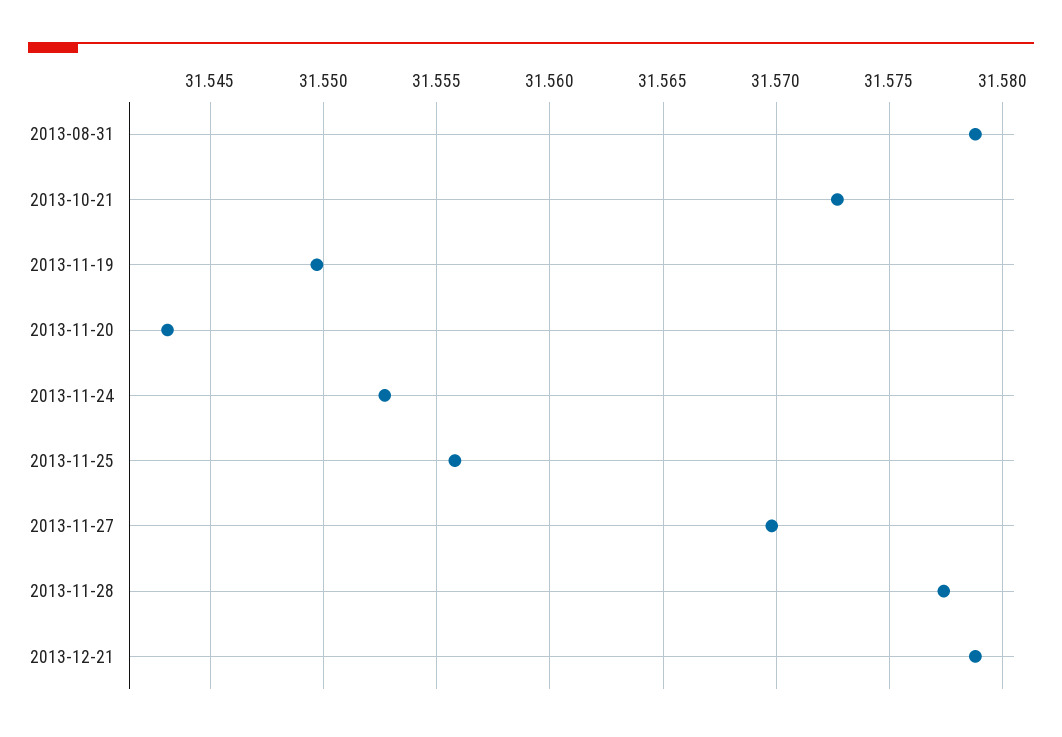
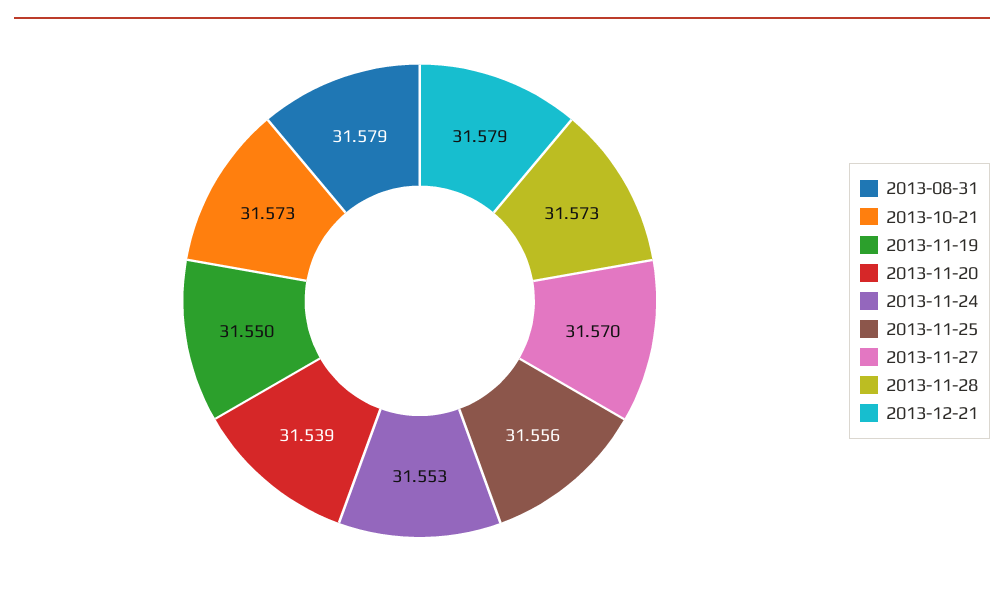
  {
    "2013-08-31": 31.579,
    "2013-10-21": 31.573,
    "2013-11-19": 31.55,
-   "2013-11-20": 31.543,
+   "2013-11-20": 31.539,
    "2013-11-24": 31.553,
    "2013-11-25": 31.556,
    "2013-11-27": 31.57,
-   "2013-11-28": 31.5775,
+   "2013-11-28": 31.573,
    "2013-12-21": 31.579
  }

